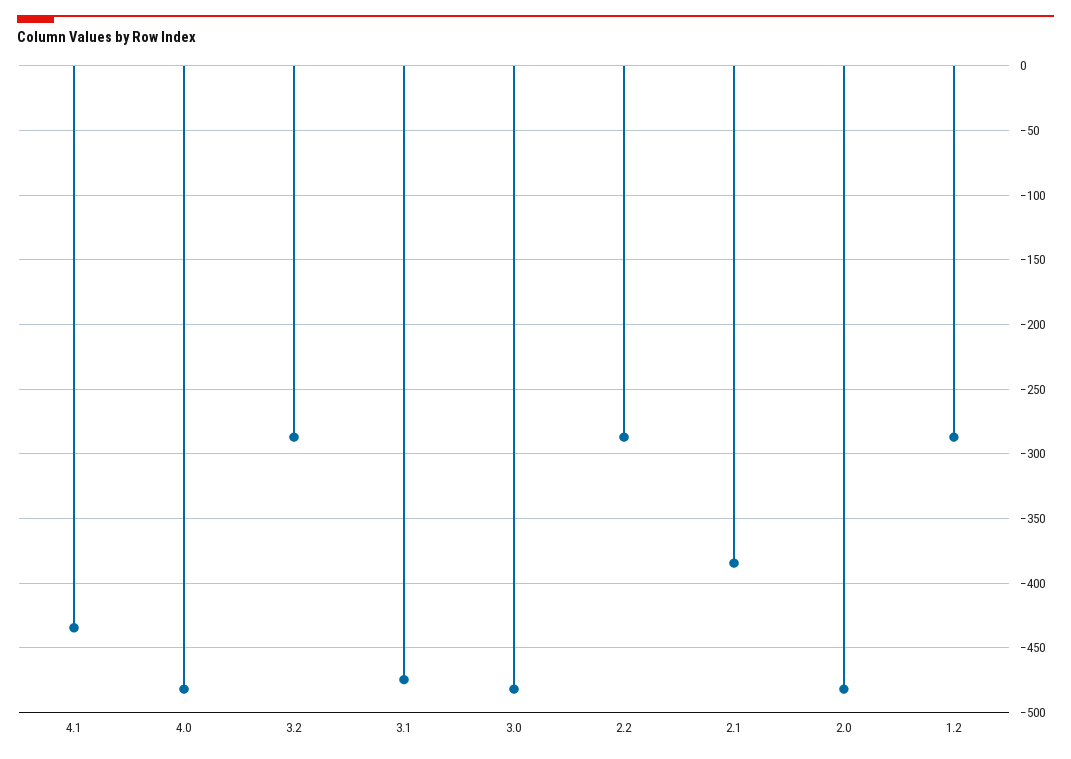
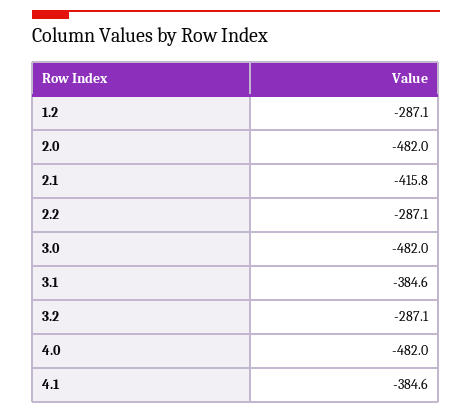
  {
-   "4.1": -435,
+   "4.1": -384.6,
    "4.0": -482,
    "3.2": -287.1,
-   "3.1": -475,
+   "3.1": -384.6,
    "3.0": -482,
    "2.2": -287.1,
-   "2.1": -385,
+   "2.1": -415.8,
    "2.0": -482,
    "1.2": -287.1
  }

